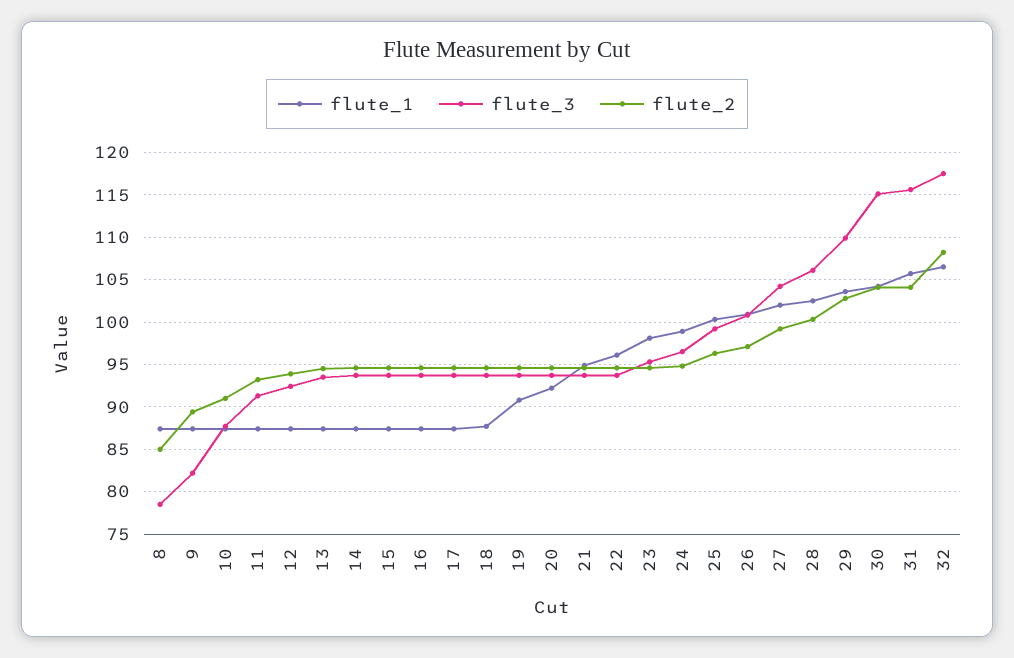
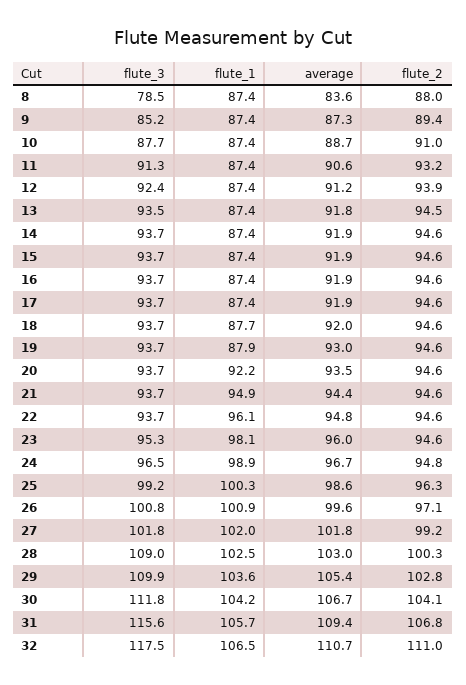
  {
    "flute_1": {
      "8": 87.4,
      "9": 87.4,
      "10": 87.4,
      "11": 87.4,
      "12": 87.4,
      "13": 87.4,
      "14": 87.4,
      "15": 87.4,
      "16": 87.4,
      "17": 87.4,
      "18": 87.7,
-     "19": 91,
+     "19": 87.9,
      "20": 92.2,
      "21": 94.9,
      "22": 96.1,
      "23": 98.1,
      "24": 98.9,
      "25": 100.3,
      "26": 100.9,
      "27": 102,
      "28": 102.5,
      "29": 103.6,
      "30": 104.2,
      "31": 105.7,
      "32": 106.5
    },
    "flute_3": {
      "8": 78.5,
-     "9": 82,
+     "9": 85.2,
      "10": 87.7,
      "11": 91.3,
      "12": 92.4,
      "13": 93.5,
      "14": 93.7,
      "15": 93.7,
      "16": 93.7,
      "17": 93.7,
      "18": 93.7,
      "19": 93.7,
      "20": 93.7,
      "21": 93.7,
      "22": 93.7,
      "23": 95.3,
      "24": 96.5,
      "25": 99.2,
      "26": 100.8,
-     "27": 104,
+     "27": 101.8,
-     "28": 106,
+     "28": 109,
      "29": 109.9,
-     "30": 115,
+     "30": 111.8,
      "31": 115.6,
      "32": 117.5
    },
    "flute_2": {
-     "8": 85,
+     "8": 88,
      "9": 89.4,
      "10": 91,
      "11": 93.2,
      "12": 93.9,
      "13": 94.5,
      "14": 94.6,
      "15": 94.6,
      "16": 94.6,
      "17": 94.6,
      "18": 94.6,
      "19": 94.6,
      "20": 94.6,
      "21": 94.6,
      "22": 94.6,
      "23": 94.6,
      "24": 94.8,
      "25": 96.3,
      "26": 97.1,
      "27": 99.2,
      "28": 100.3,
      "29": 102.8,
      "30": 104.1,
-     "31": 104,
+     "31": 106.8,
-     "32": 108
+     "32": 111
-   }
+   },
+   "average": {
+     "8": 83.6,
+     "9": 87.3,
+     "10": 88.7,
+     "11": 90.6,
+     "12": 91.2,
+     "13": 91.8,
+     "14": 91.9,
+     "15": 91.9,
+     "16": 91.9,
+     "17": 91.9,
+     "18": 92,
+     "19": 93,
+     "20": 93.5,
+     "21": 94.4,
+     "22": 94.8,
+     "23": 96,
+     "24": 96.7,
+     "25": 98.6,
+     "26": 99.6,
+     "27": 101.8,
+     "28": 103,
+     "29": 105.4,
+     "30": 106.7,
+     "31": 109.4,
+     "32": 110.7
+   }
  }

